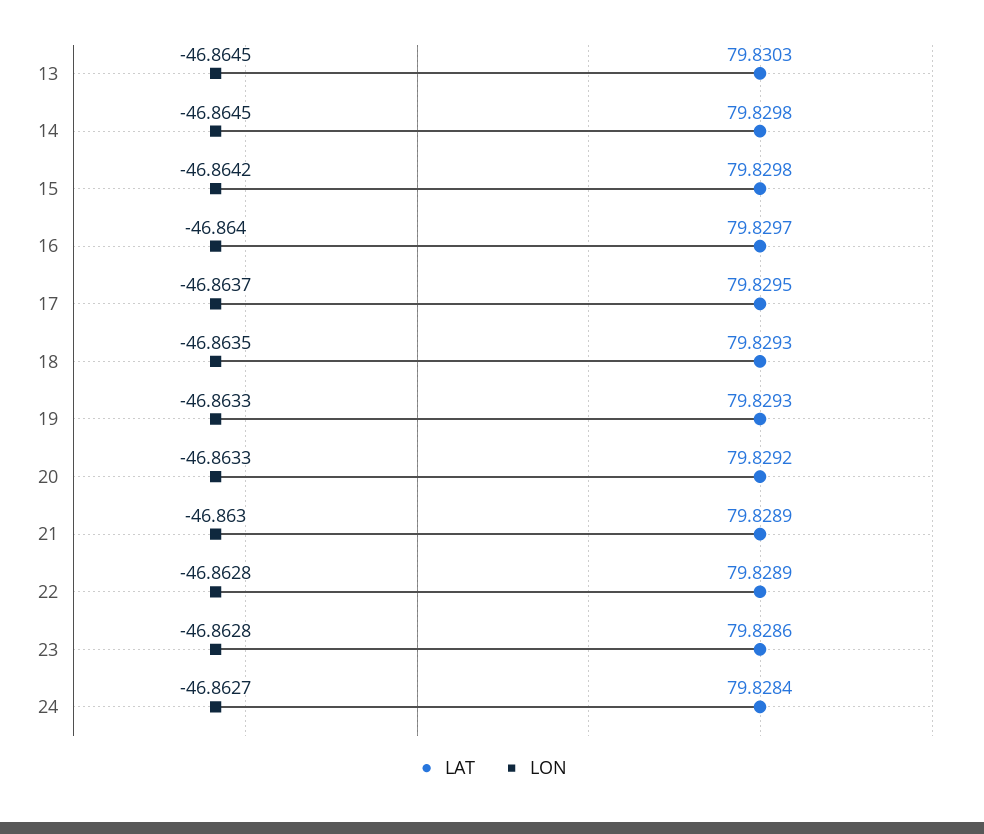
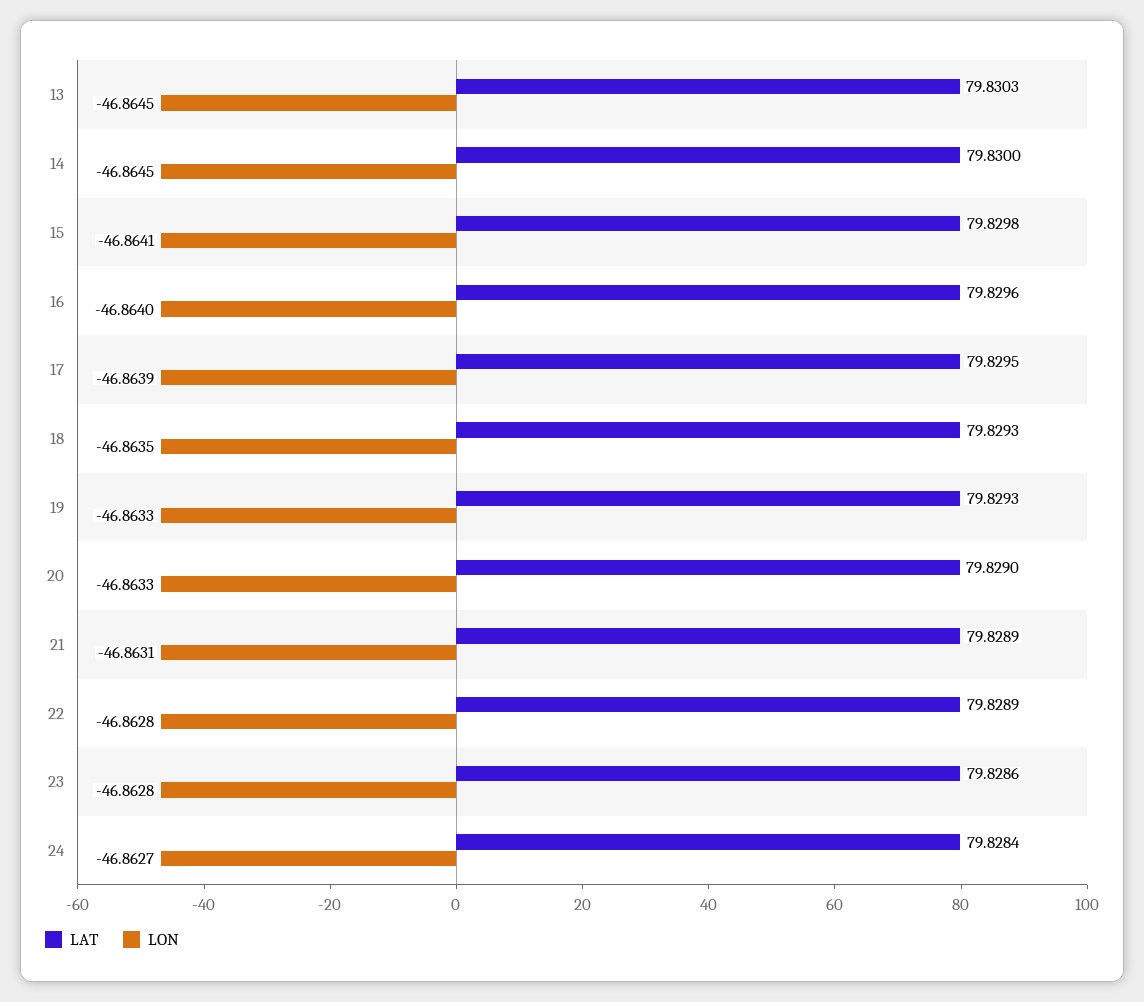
  {
    "LAT": {
      "13": 79.8303,
-     "14": 79.8298,
+     "14": 79.83,
      "15": 79.8298,
-     "16": 79.8297,
+     "16": 79.8296,
      "17": 79.8295,
      "18": 79.8293,
      "19": 79.8293,
-     "20": 79.8292,
+     "20": 79.829,
      "21": 79.8289,
      "22": 79.8289,
      "23": 79.8286,
      "24": 79.8284
    },
    "LON": {
      "13": -46.8645,
      "14": -46.8645,
-     "15": -46.8642,
+     "15": -46.8641,
      "16": -46.864,
-     "17": -46.8637,
+     "17": -46.8639,
      "18": -46.8635,
      "19": -46.8633,
      "20": -46.8633,
-     "21": -46.863,
+     "21": -46.8631,
      "22": -46.8628,
      "23": -46.8628,
      "24": -46.8627
    }
  }

